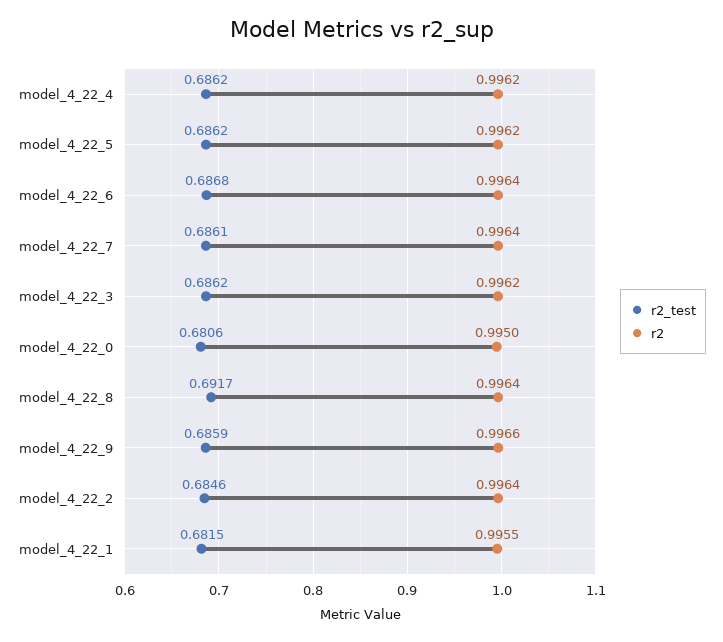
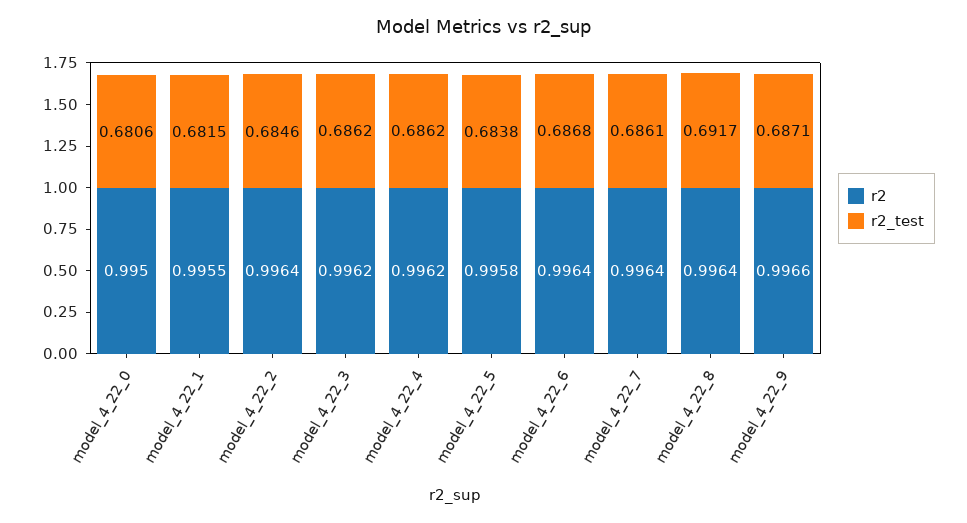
  {
    "r2_test": {
      "model_4_22_4": 0.6862,
-     "model_4_22_5": 0.6862,
+     "model_4_22_5": 0.6838,
      "model_4_22_6": 0.6868,
      "model_4_22_7": 0.6861,
      "model_4_22_3": 0.6862,
      "model_4_22_0": 0.6806,
      "model_4_22_8": 0.6917,
-     "model_4_22_9": 0.6859,
+     "model_4_22_9": 0.6871,
      "model_4_22_2": 0.6846,
      "model_4_22_1": 0.6815
    },
    "r2": {
      "model_4_22_4": 0.9962,
-     "model_4_22_5": 0.9962,
+     "model_4_22_5": 0.9958,
      "model_4_22_6": 0.9964,
      "model_4_22_7": 0.9964,
      "model_4_22_3": 0.9962,
      "model_4_22_0": 0.995,
      "model_4_22_8": 0.9964,
      "model_4_22_9": 0.9966,
      "model_4_22_2": 0.9964,
      "model_4_22_1": 0.9955
    }
  }

